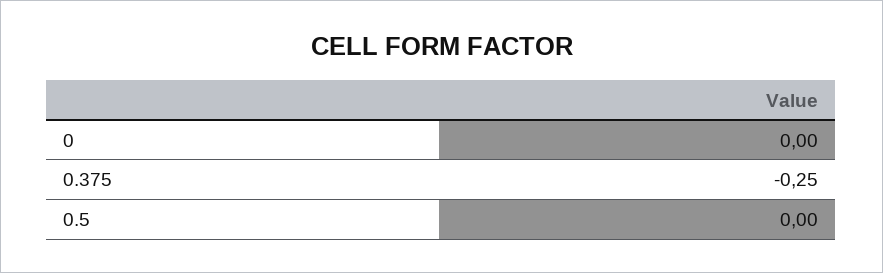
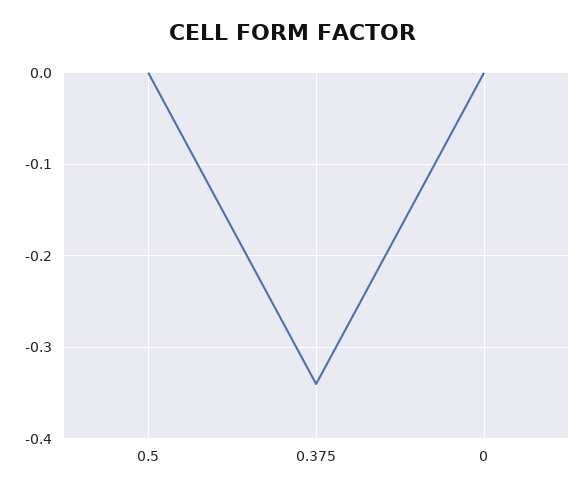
  {
    "0": 0,
-   "0.375": -0.25,
+   "0.375": -0.34,
    "0.5": 0
  }

